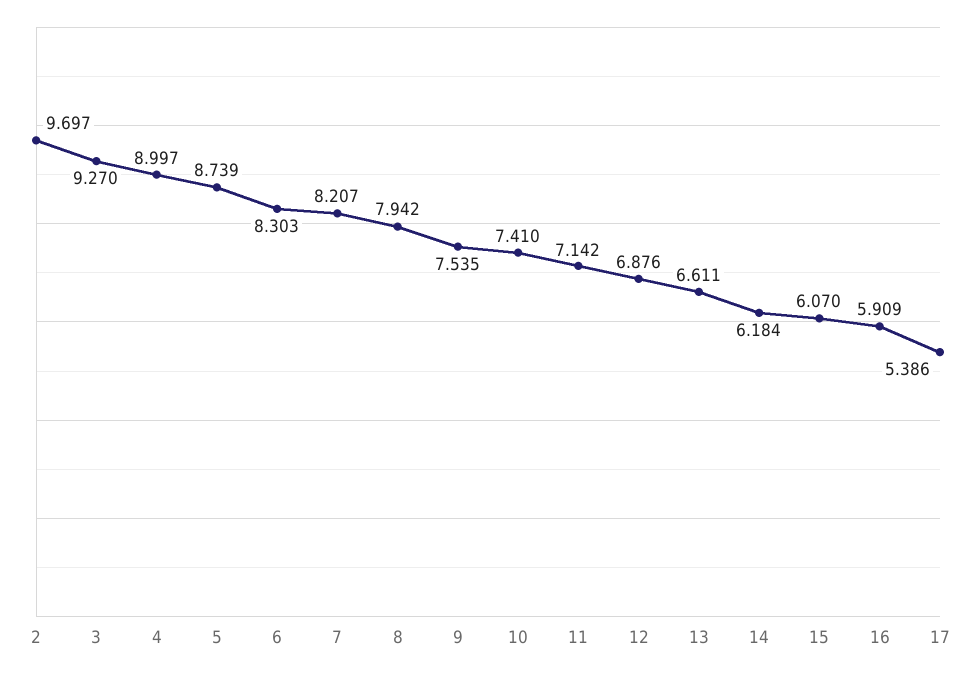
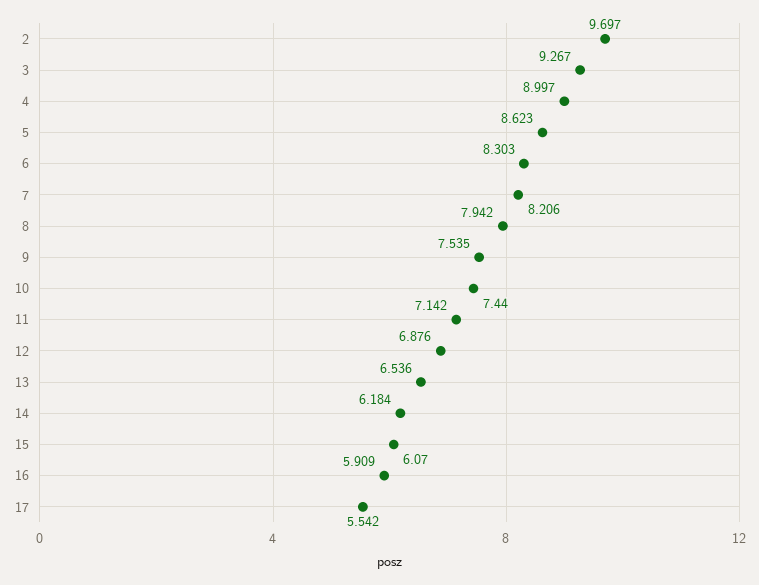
  {
    "2": 9.697,
-   "3": 9.27,
+   "3": 9.267,
    "4": 8.997,
-   "5": 8.739,
+   "5": 8.623,
    "6": 8.303,
-   "7": 8.207,
+   "7": 8.206,
    "8": 7.942,
    "9": 7.535,
-   "10": 7.41,
+   "10": 7.44,
    "11": 7.142,
    "12": 6.876,
-   "13": 6.611,
+   "13": 6.536,
    "14": 6.184,
    "15": 6.07,
    "16": 5.909,
-   "17": 5.386
+   "17": 5.542
  }

